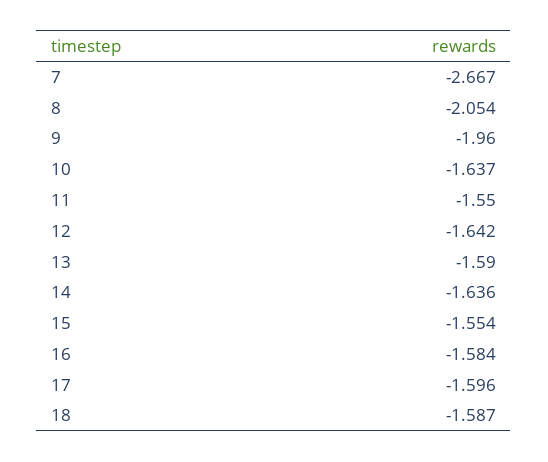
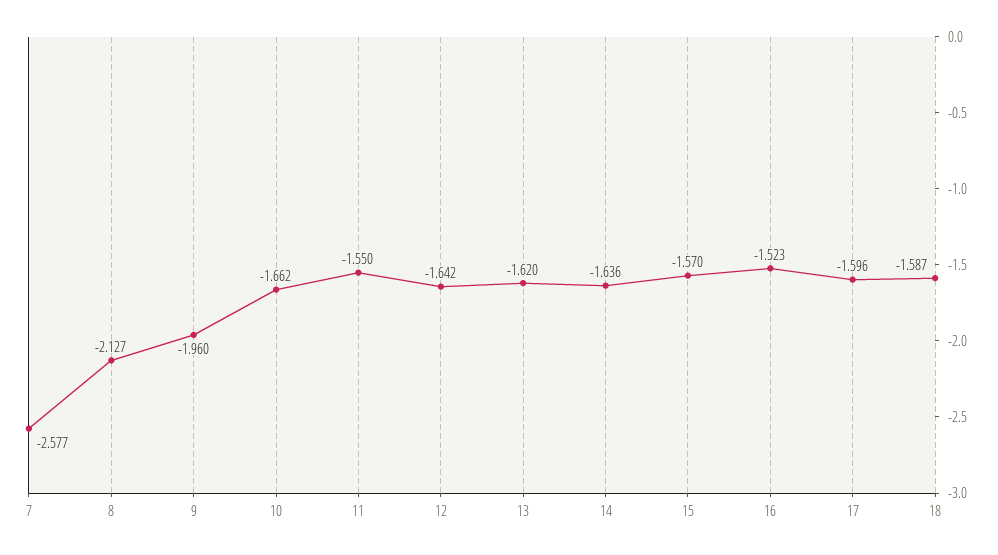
  {
-   "7": -2.667,
+   "7": -2.577,
-   "8": -2.054,
+   "8": -2.127,
    "9": -1.96,
-   "10": -1.637,
+   "10": -1.662,
    "11": -1.55,
    "12": -1.642,
-   "13": -1.59,
+   "13": -1.62,
    "14": -1.636,
-   "15": -1.554,
+   "15": -1.57,
-   "16": -1.584,
+   "16": -1.523,
    "17": -1.596,
    "18": -1.587
  }

